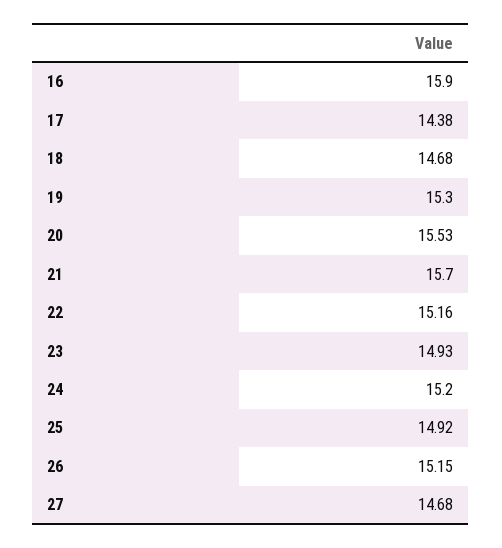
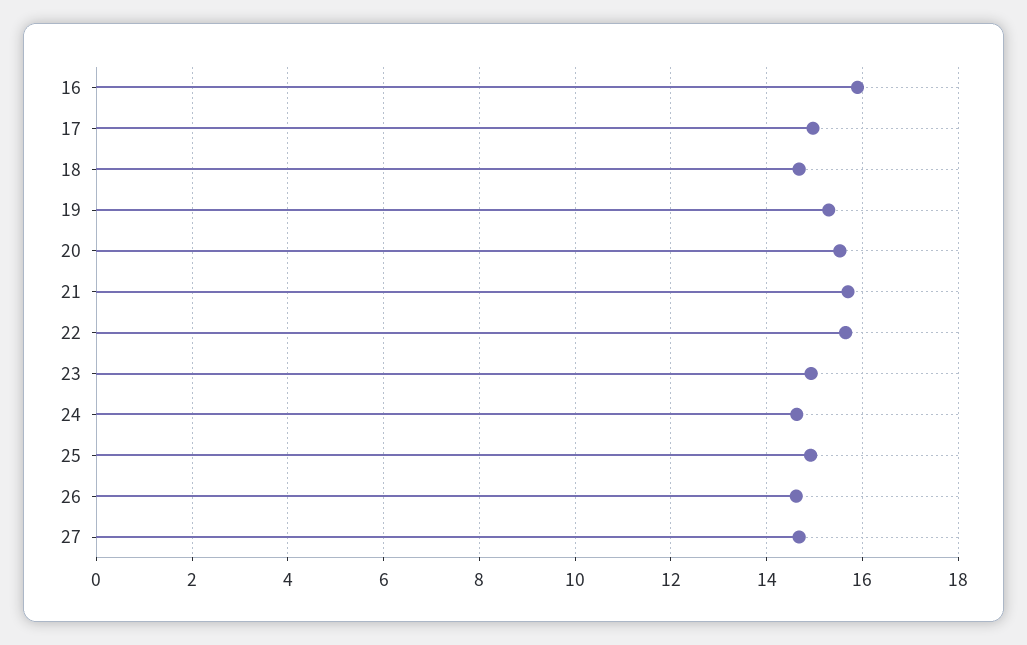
  {
    "16": 15.9,
-   "17": 14.38,
+   "17": 15,
    "18": 14.68,
    "19": 15.3,
    "20": 15.53,
    "21": 15.7,
-   "22": 15.16,
+   "22": 15.6,
    "23": 14.93,
-   "24": 15.2,
+   "24": 14.6,
    "25": 14.92,
-   "26": 15.15,
+   "26": 14.6,
    "27": 14.68
  }

